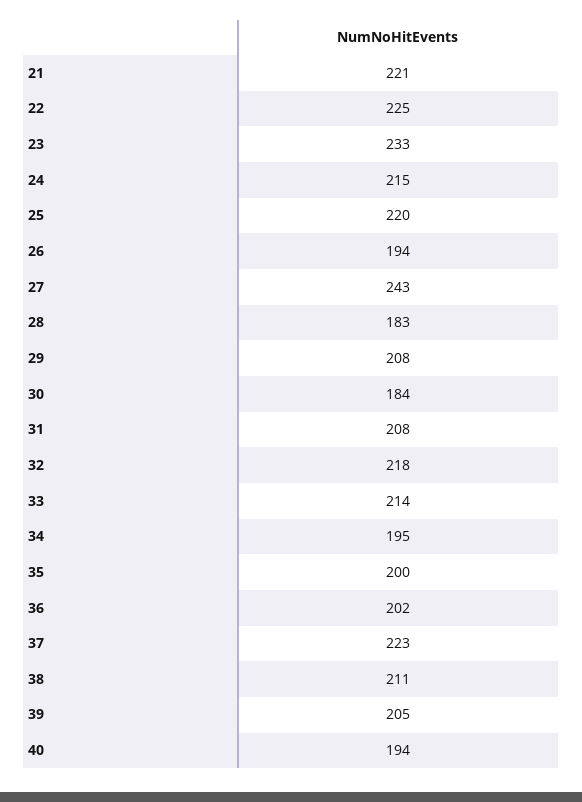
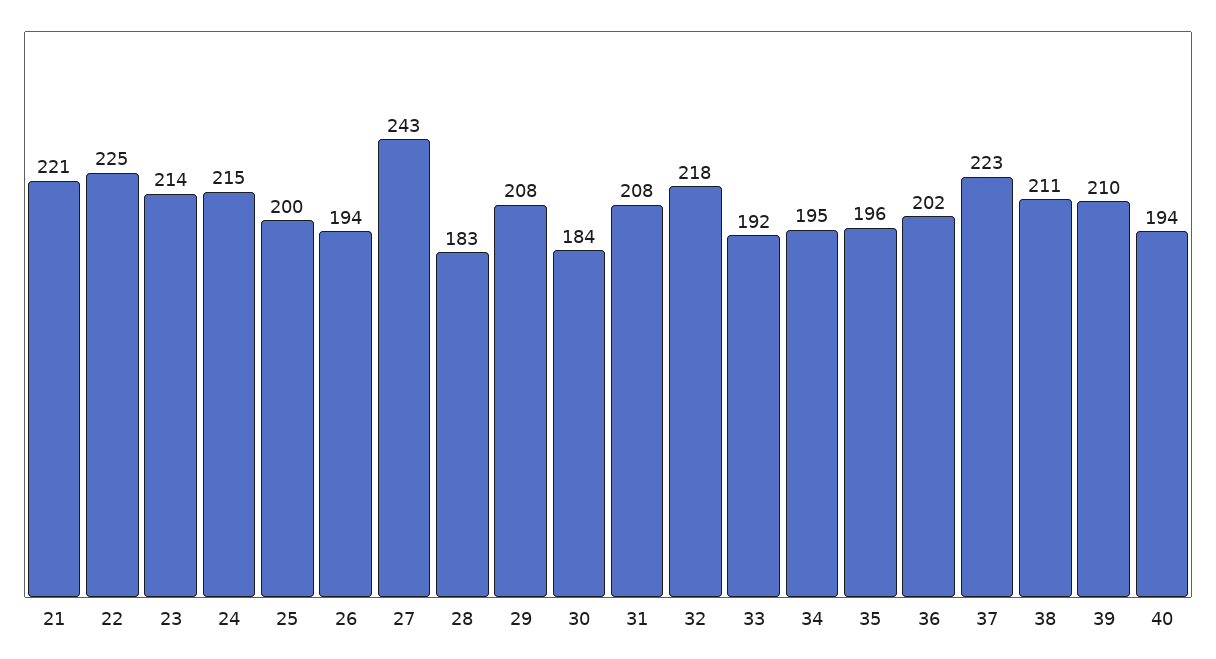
  {
    "21": 221,
    "22": 225,
-   "23": 233,
+   "23": 214,
    "24": 215,
-   "25": 220,
+   "25": 200,
    "26": 194,
    "27": 243,
    "28": 183,
    "29": 208,
    "30": 184,
    "31": 208,
    "32": 218,
-   "33": 214,
+   "33": 192,
    "34": 195,
-   "35": 200,
+   "35": 196,
    "36": 202,
    "37": 223,
    "38": 211,
-   "39": 205,
+   "39": 210,
    "40": 194
  }

